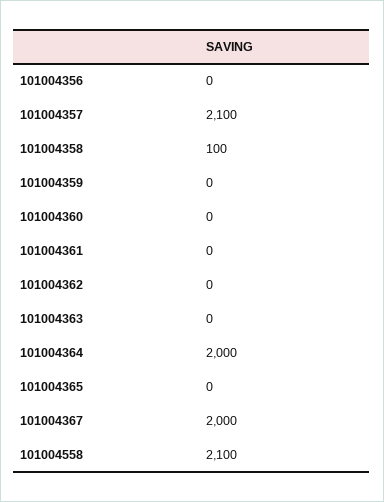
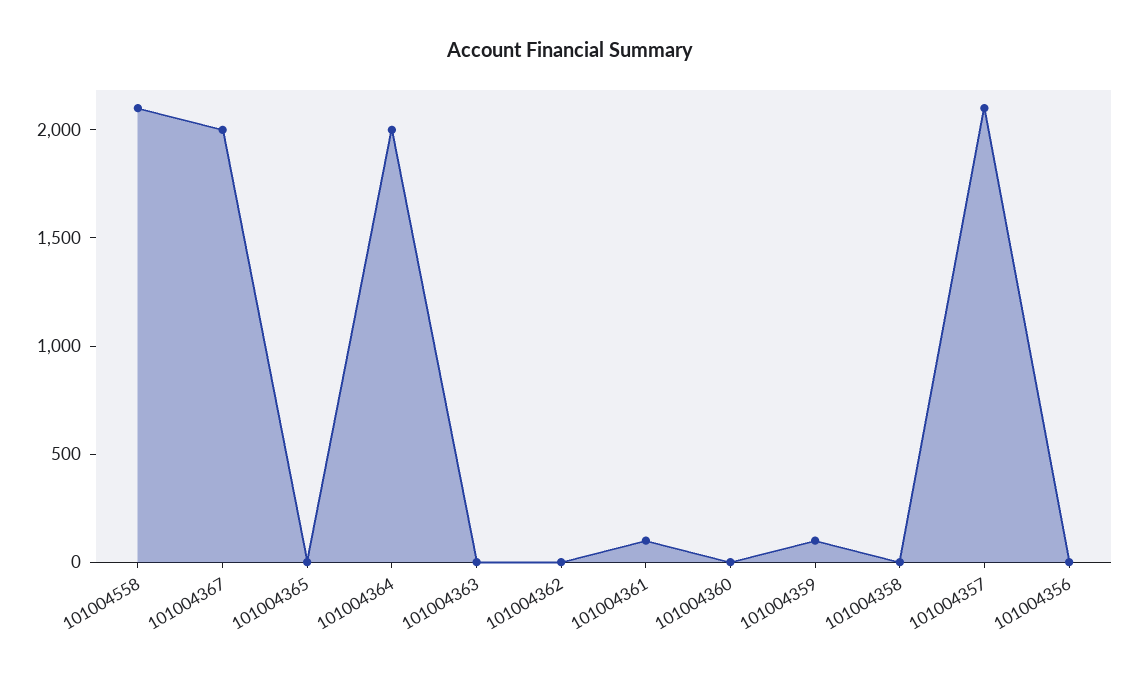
  {
    "101004356": 0,
    "101004357": 2100,
-   "101004358": 100,
+   "101004358": 0,
-   "101004359": 0,
+   "101004359": 100,
    "101004360": 0,
-   "101004361": 0,
+   "101004361": 100,
    "101004362": 0,
    "101004363": 0,
    "101004364": 2000,
    "101004365": 0,
    "101004367": 2000,
    "101004558": 2100
  }

